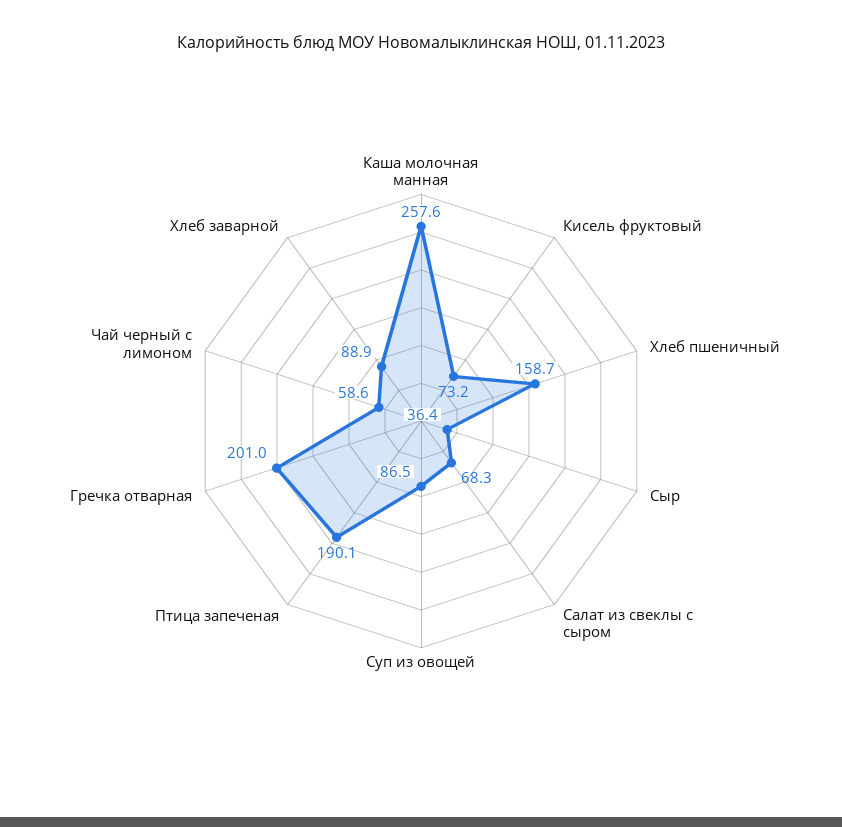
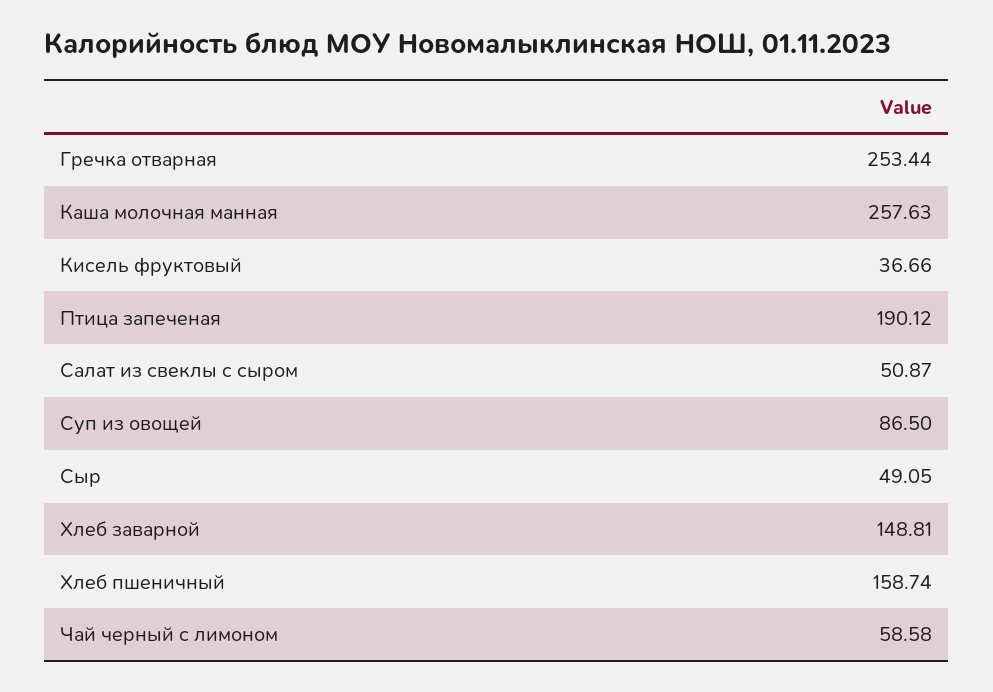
  {
    "Каша молочная манная": 257.63,
-   "Кисель фруктовый": 73.2,
+   "Кисель фруктовый": 36.66,
    "Хлеб пшеничный": 158.74,
-   "Сыр": 36.4,
+   "Сыр": 49.05,
-   "Салат из свеклы с сыром": 68.3,
+   "Салат из свеклы с сыром": 50.87,
    "Суп из овощей": 86.5,
    "Птица запеченая": 190.12,
-   "Гречка отварная": 201,
+   "Гречка отварная": 253.44,
    "Чай черный с лимоном": 58.58,
-   "Хлеб заварной": 88.9
+   "Хлеб заварной": 148.81
  }

